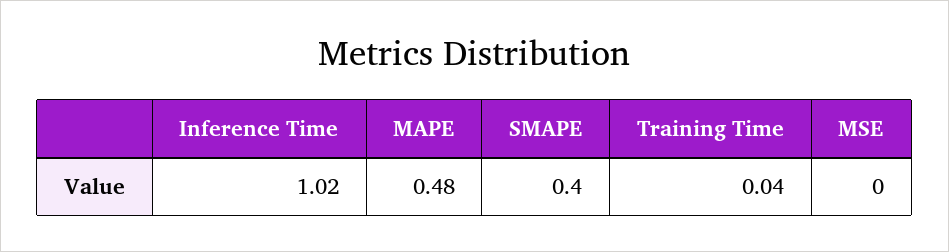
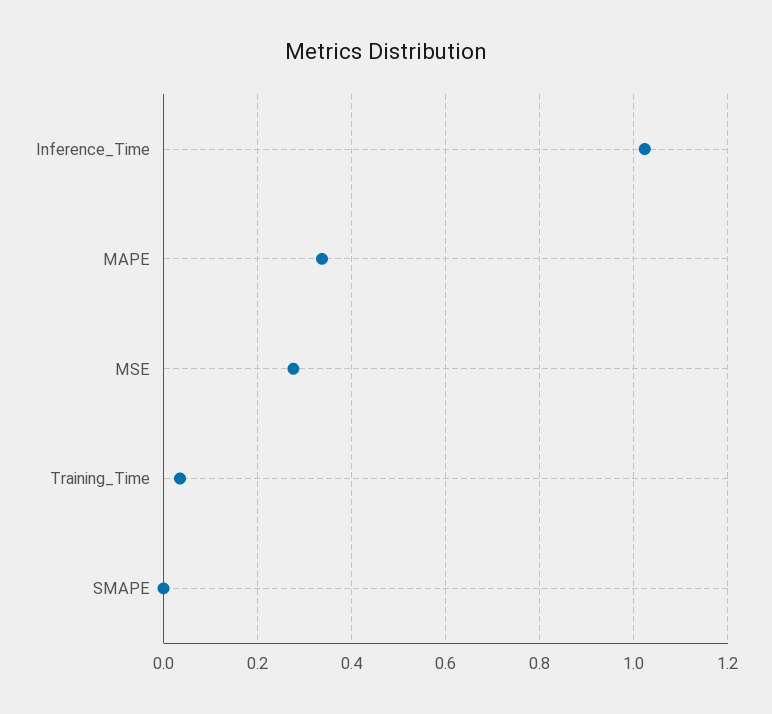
  {
    "Inference Time": 1.02,
-   "MAPE": 0.48,
+   "MAPE": 0.34,
-   "SMAPE": 0.4,
+   "SMAPE": 0,
    "Training Time": 0.04,
-   "MSE": 0
+   "MSE": 0.28
  }

